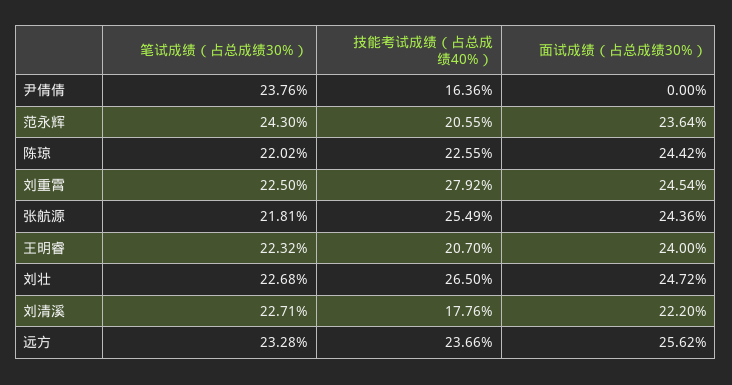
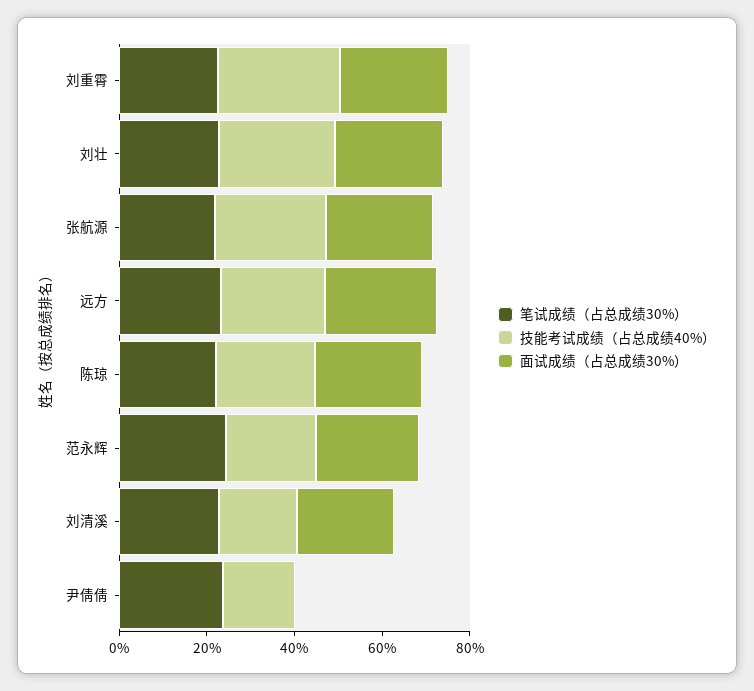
  {
    "笔试成绩（占总成绩30%）": {
      "尹倩倩": 23.76,
      "范永辉": 24.3,
      "陈琼": 22.02,
      "刘重霄": 22.5,
      "张航源": 21.81,
-     "王明睿": 22.32,
      "刘壮": 22.68,
      "刘清溪": 22.71,
      "远方": 23.28
    },
    "技能考试成绩（占总成绩40%）": {
      "尹倩倩": 16.36,
      "范永辉": 20.55,
      "陈琼": 22.55,
      "刘重霄": 27.92,
      "张航源": 25.49,
-     "王明睿": 20.7,
      "刘壮": 26.5,
      "刘清溪": 17.76,
      "远方": 23.66
    },
    "面试成绩（占总成绩30%）": {
      "尹倩倩": 0,
      "范永辉": 23.64,
      "陈琼": 24.42,
      "刘重霄": 24.54,
      "张航源": 24.36,
-     "王明睿": 24,
      "刘壮": 24.72,
      "刘清溪": 22.2,
      "远方": 25.62
    }
  }

